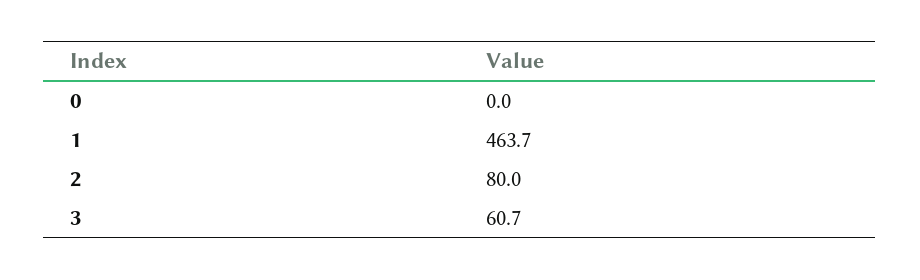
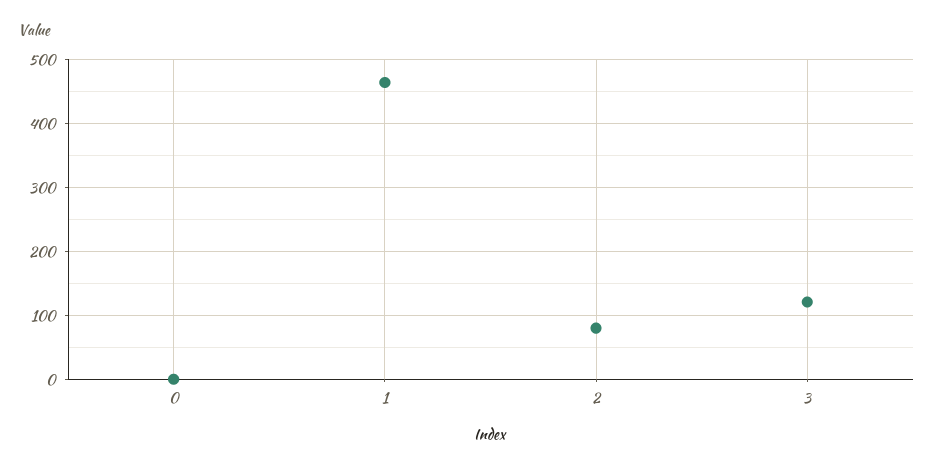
  {
    "0": 0,
    "1": 463.7,
    "2": 80,
-   "3": 60.7
+   "3": 120
  }

